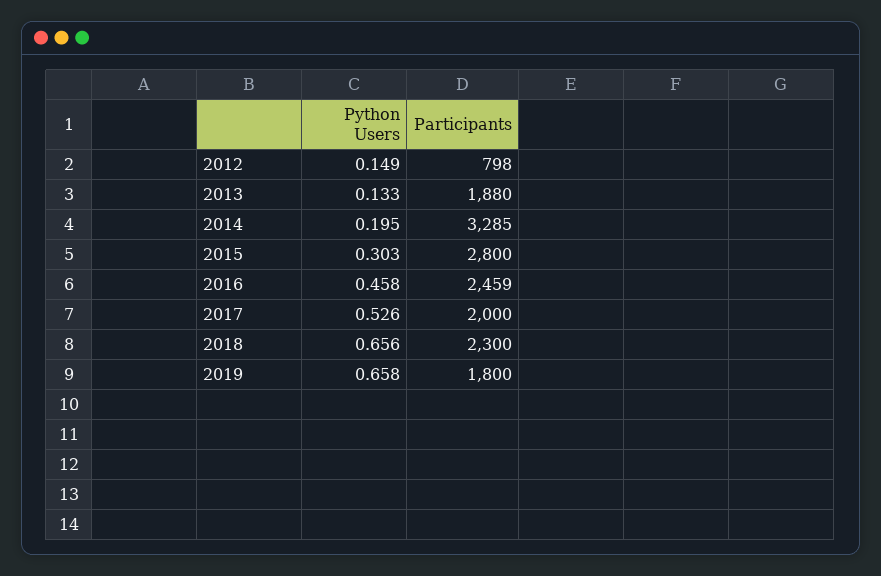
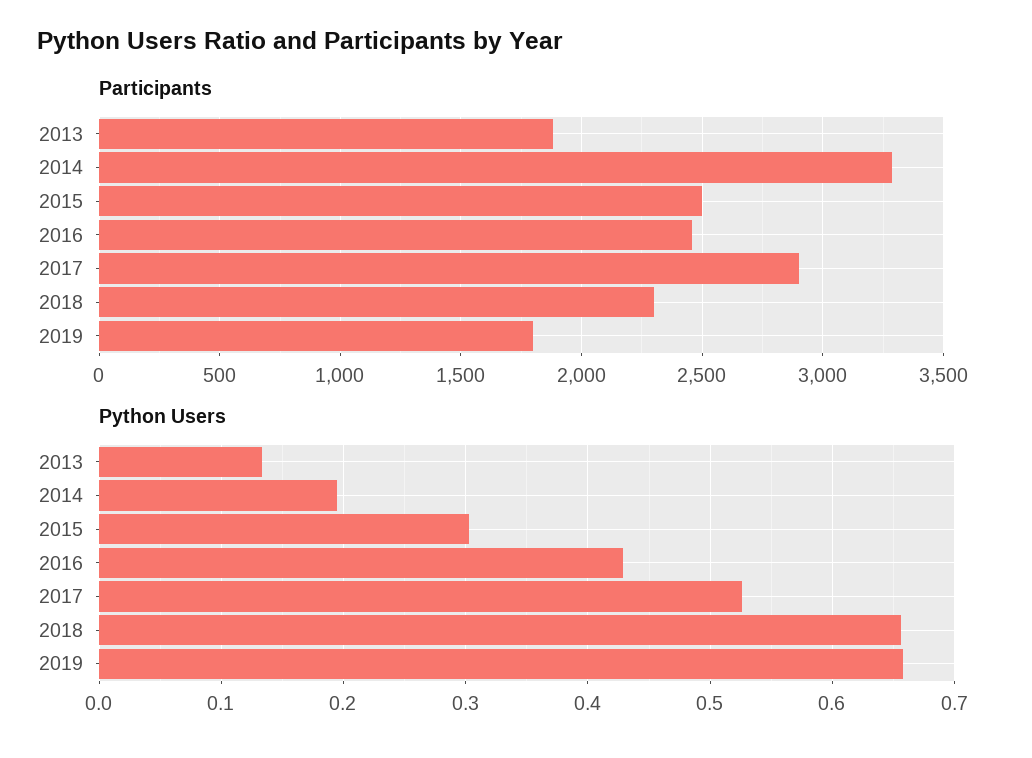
  {
    "Python Users": {
-     "2012": 0.149,
      "2013": 0.133,
      "2014": 0.195,
      "2015": 0.303,
-     "2016": 0.458,
+     "2016": 0.43,
      "2017": 0.526,
      "2018": 0.656,
      "2019": 0.658
    },
    "Participants": {
-     "2012": 798,
      "2013": 1880,
      "2014": 3285,
-     "2015": 2800,
+     "2015": 2500,
      "2016": 2459,
-     "2017": 2000,
+     "2017": 2900,
      "2018": 2300,
      "2019": 1800
    }
  }

